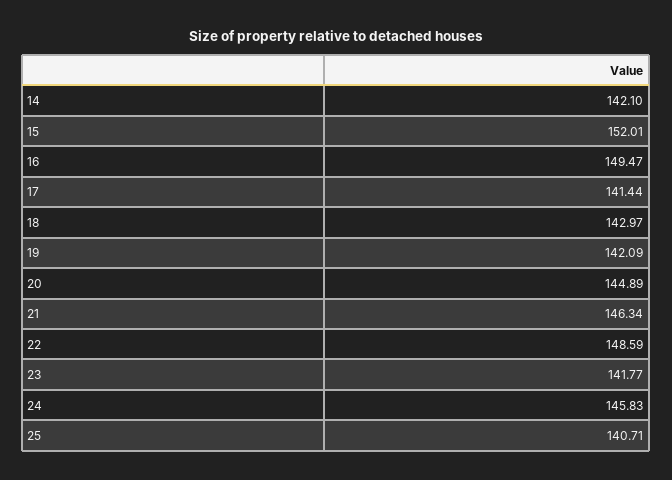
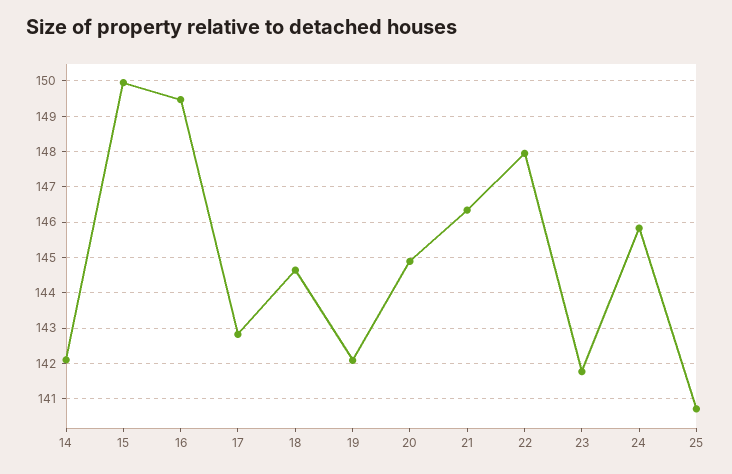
  {
    "14": 142.1,
-   "15": 152.01,
+   "15": 150,
    "16": 149.47,
-   "17": 141.44,
+   "17": 142.8,
-   "18": 142.97,
+   "18": 144.6,
    "19": 142.09,
    "20": 144.89,
    "21": 146.34,
-   "22": 148.59,
+   "22": 148,
    "23": 141.77,
    "24": 145.83,
    "25": 140.71
  }

